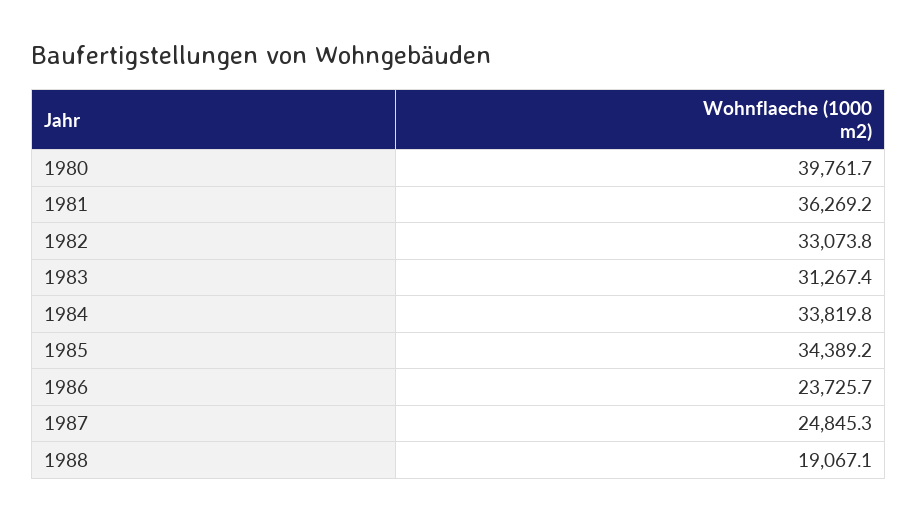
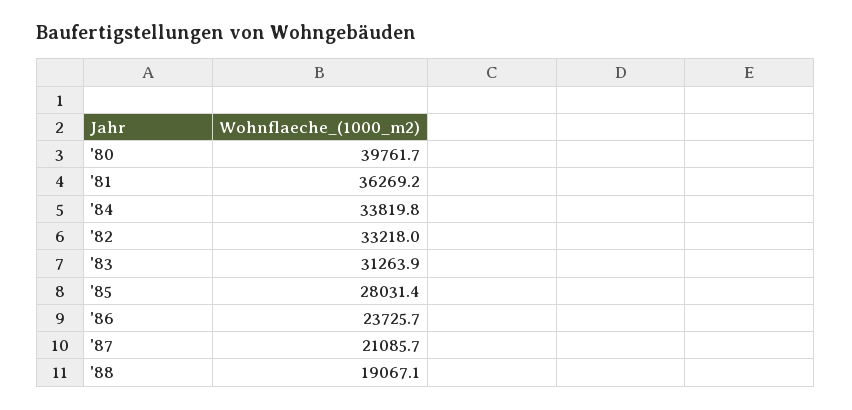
  {
    "1980": 39761.7,
    "1981": 36269.2,
-   "1982": 33073.8,
+   "1982": 33218,
-   "1983": 31267.4,
+   "1983": 31263.9,
    "1984": 33819.8,
-   "1985": 34389.2,
+   "1985": 28031.4,
    "1986": 23725.7,
-   "1987": 24845.3,
+   "1987": 21085.7,
    "1988": 19067.1
  }

